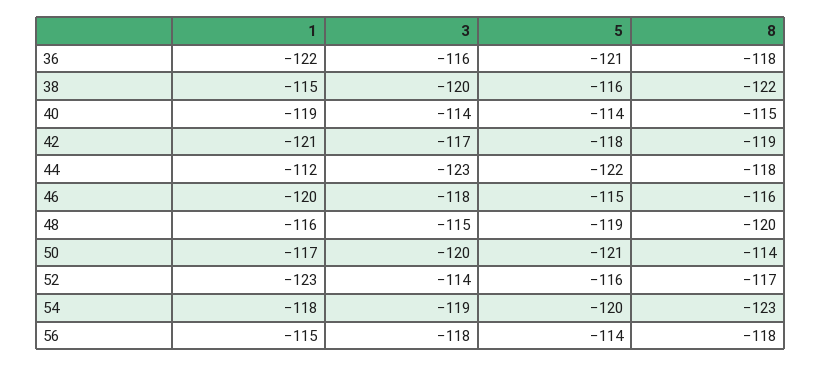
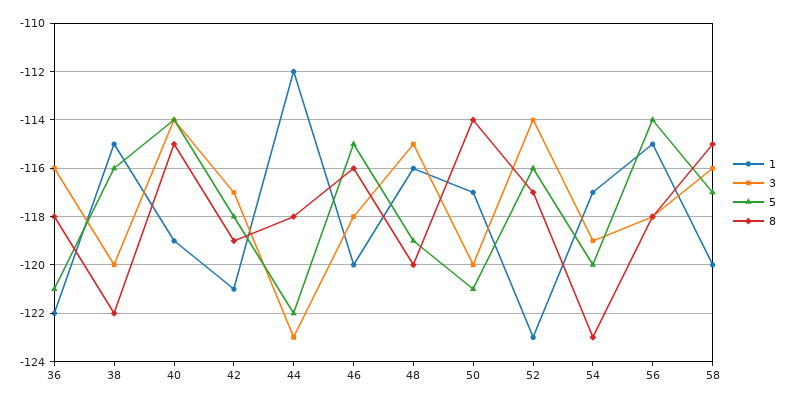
  {
    "1": {
      "36": -122,
      "38": -115,
      "40": -119,
      "42": -121,
      "44": -112,
      "46": -120,
      "48": -116,
      "50": -117,
      "52": -123,
-     "54": -118,
+     "54": -117,
-     "56": -115
+     "56": -115,
+     "58": -120
    },
    "3": {
      "36": -116,
      "38": -120,
      "40": -114,
      "42": -117,
      "44": -123,
      "46": -118,
      "48": -115,
      "50": -120,
      "52": -114,
      "54": -119,
-     "56": -118
+     "56": -118,
+     "58": -116
    },
    "5": {
      "36": -121,
      "38": -116,
      "40": -114,
      "42": -118,
      "44": -122,
      "46": -115,
      "48": -119,
      "50": -121,
      "52": -116,
      "54": -120,
-     "56": -114
+     "56": -114,
+     "58": -117
    },
    "8": {
      "36": -118,
      "38": -122,
      "40": -115,
      "42": -119,
      "44": -118,
      "46": -116,
      "48": -120,
      "50": -114,
      "52": -117,
      "54": -123,
-     "56": -118
+     "56": -118,
+     "58": -115
    }
  }

